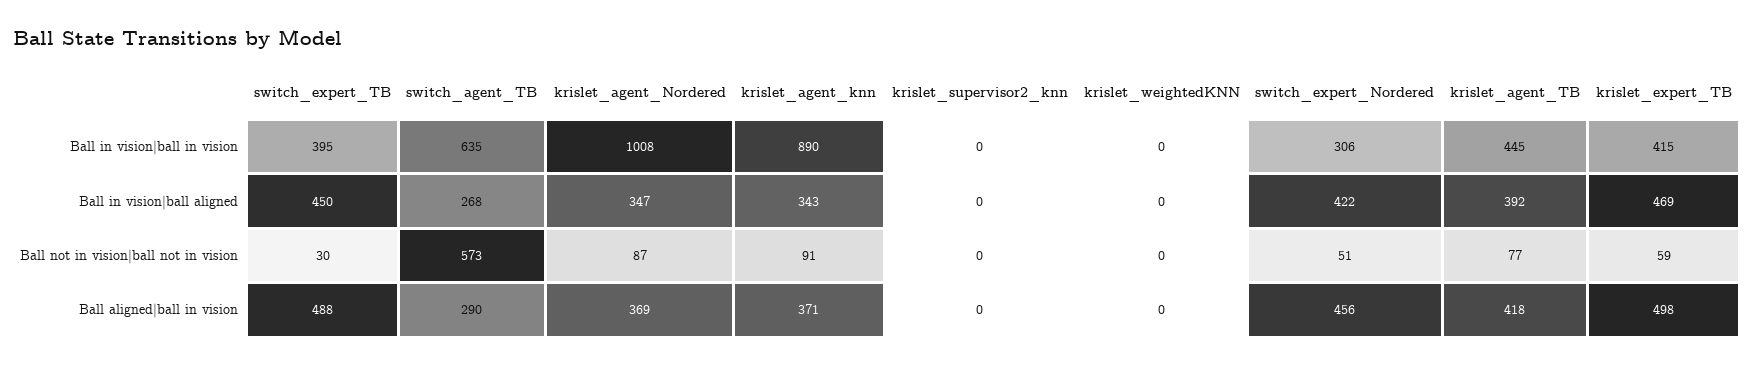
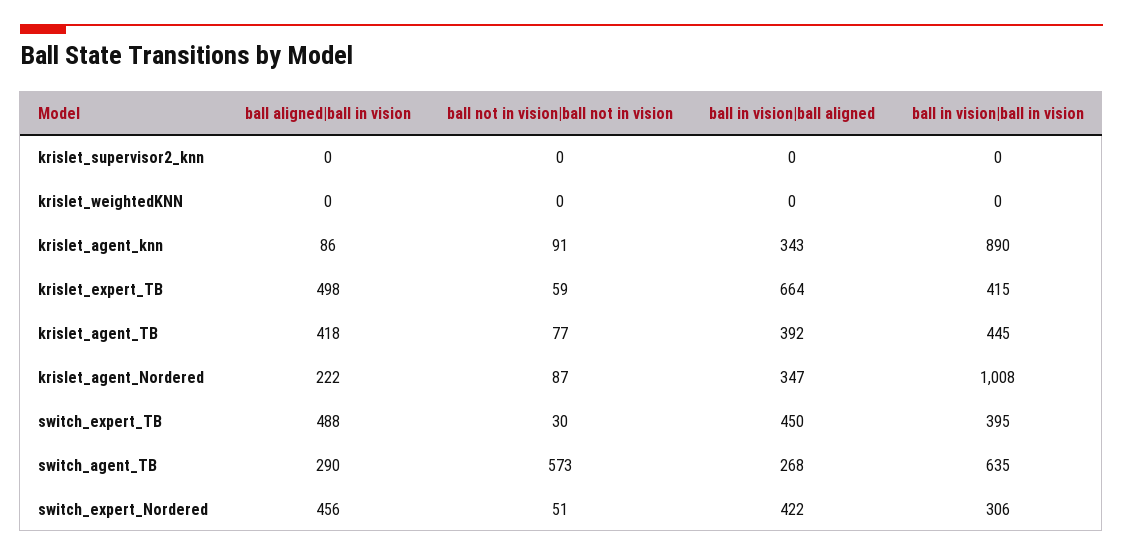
  {
    "switch_expert_TB": {
      "Ball in vision|ball in vision": 395,
      "Ball in vision|ball aligned": 450,
      "Ball not in vision|ball not in vision": 30,
      "Ball aligned|ball in vision": 488
    },
    "switch_agent_TB": {
      "Ball in vision|ball in vision": 635,
      "Ball in vision|ball aligned": 268,
      "Ball not in vision|ball not in vision": 573,
      "Ball aligned|ball in vision": 290
    },
    "krislet_agent_Nordered": {
      "Ball in vision|ball in vision": 1008,
      "Ball in vision|ball aligned": 347,
      "Ball not in vision|ball not in vision": 87,
-     "Ball aligned|ball in vision": 369
+     "Ball aligned|ball in vision": 222
    },
    "krislet_agent_knn": {
      "Ball in vision|ball in vision": 890,
      "Ball in vision|ball aligned": 343,
      "Ball not in vision|ball not in vision": 91,
-     "Ball aligned|ball in vision": 371
+     "Ball aligned|ball in vision": 86
    },
    "krislet_supervisor2_knn": {
      "Ball in vision|ball in vision": 0,
      "Ball in vision|ball aligned": 0,
      "Ball not in vision|ball not in vision": 0,
      "Ball aligned|ball in vision": 0
    },
    "krislet_weightedKNN": {
      "Ball in vision|ball in vision": 0,
      "Ball in vision|ball aligned": 0,
      "Ball not in vision|ball not in vision": 0,
      "Ball aligned|ball in vision": 0
    },
    "switch_expert_Nordered": {
      "Ball in vision|ball in vision": 306,
      "Ball in vision|ball aligned": 422,
      "Ball not in vision|ball not in vision": 51,
      "Ball aligned|ball in vision": 456
    },
    "krislet_agent_TB": {
      "Ball in vision|ball in vision": 445,
      "Ball in vision|ball aligned": 392,
      "Ball not in vision|ball not in vision": 77,
      "Ball aligned|ball in vision": 418
    },
    "krislet_expert_TB": {
      "Ball in vision|ball in vision": 415,
-     "Ball in vision|ball aligned": 469,
+     "Ball in vision|ball aligned": 664,
      "Ball not in vision|ball not in vision": 59,
      "Ball aligned|ball in vision": 498
    }
  }

